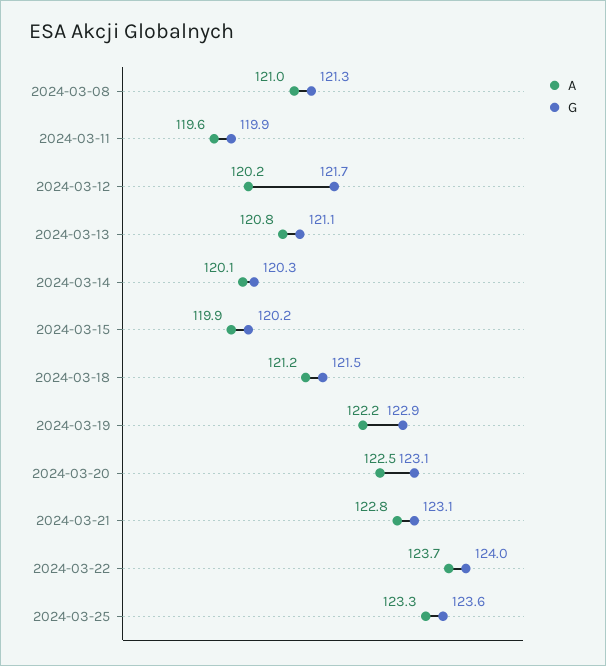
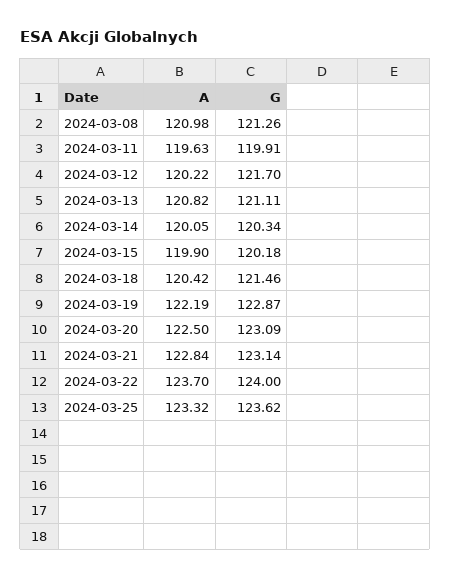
  {
    "A": {
      "2024-03-08": 120.98,
      "2024-03-11": 119.63,
      "2024-03-12": 120.22,
      "2024-03-13": 120.82,
      "2024-03-14": 120.05,
      "2024-03-15": 119.9,
-     "2024-03-18": 121.2,
+     "2024-03-18": 120.42,
      "2024-03-19": 122.19,
      "2024-03-20": 122.5,
      "2024-03-21": 122.84,
      "2024-03-22": 123.7,
      "2024-03-25": 123.32
    },
    "G": {
      "2024-03-08": 121.26,
      "2024-03-11": 119.91,
      "2024-03-12": 121.7,
      "2024-03-13": 121.11,
      "2024-03-14": 120.34,
      "2024-03-15": 120.18,
      "2024-03-18": 121.46,
      "2024-03-19": 122.87,
      "2024-03-20": 123.09,
      "2024-03-21": 123.14,
      "2024-03-22": 124,
      "2024-03-25": 123.62
    }
  }

